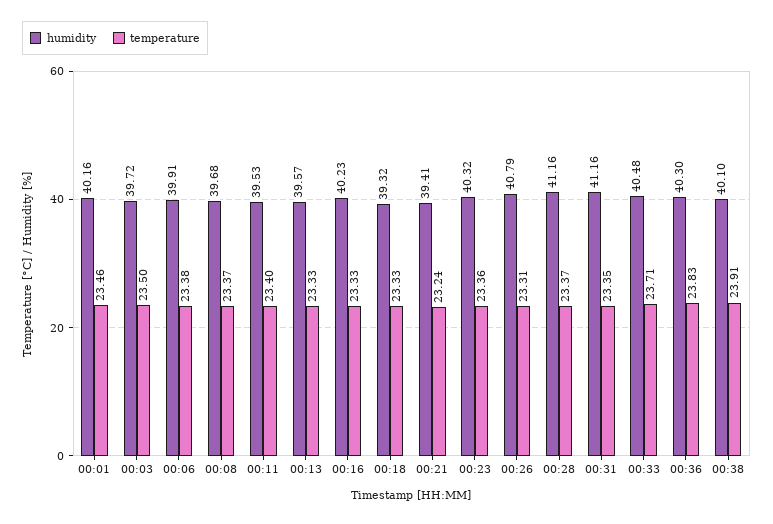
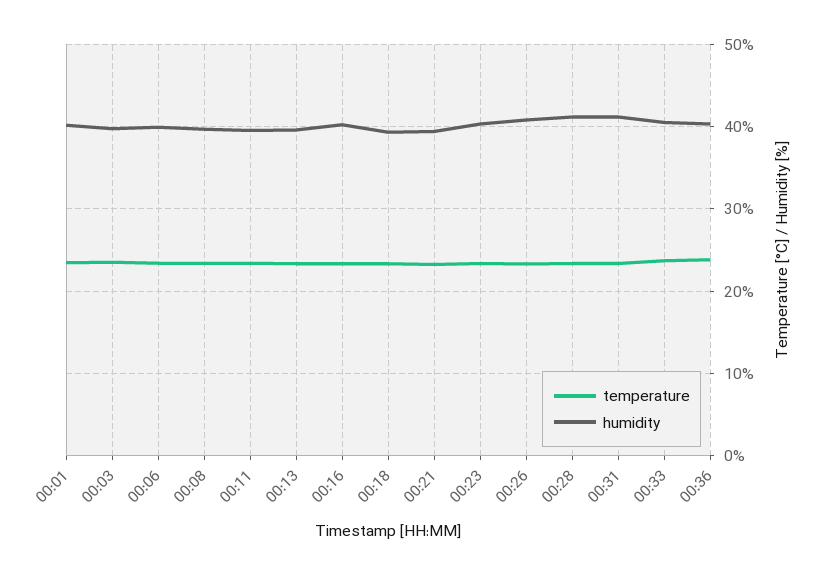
  {
    "humidity": {
      "00:01": 40.16,
      "00:03": 39.72,
      "00:06": 39.91,
      "00:08": 39.68,
      "00:11": 39.53,
      "00:13": 39.57,
      "00:16": 40.23,
      "00:18": 39.32,
      "00:21": 39.41,
      "00:23": 40.32,
      "00:26": 40.79,
      "00:28": 41.16,
      "00:31": 41.16,
      "00:33": 40.48,
-     "00:36": 40.3,
+     "00:36": 40.3
-     "00:38": 40.1
    },
    "temperature": {
      "00:01": 23.46,
      "00:03": 23.5,
      "00:06": 23.38,
      "00:08": 23.37,
      "00:11": 23.4,
      "00:13": 23.33,
      "00:16": 23.33,
      "00:18": 23.33,
      "00:21": 23.24,
      "00:23": 23.36,
      "00:26": 23.31,
      "00:28": 23.37,
      "00:31": 23.35,
      "00:33": 23.71,
-     "00:36": 23.83,
+     "00:36": 23.83
-     "00:38": 23.91
    }
  }

